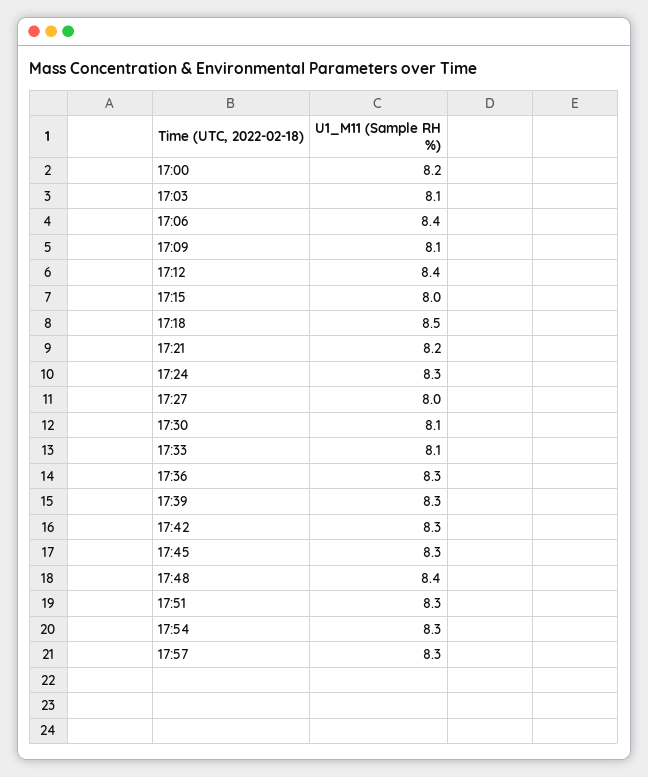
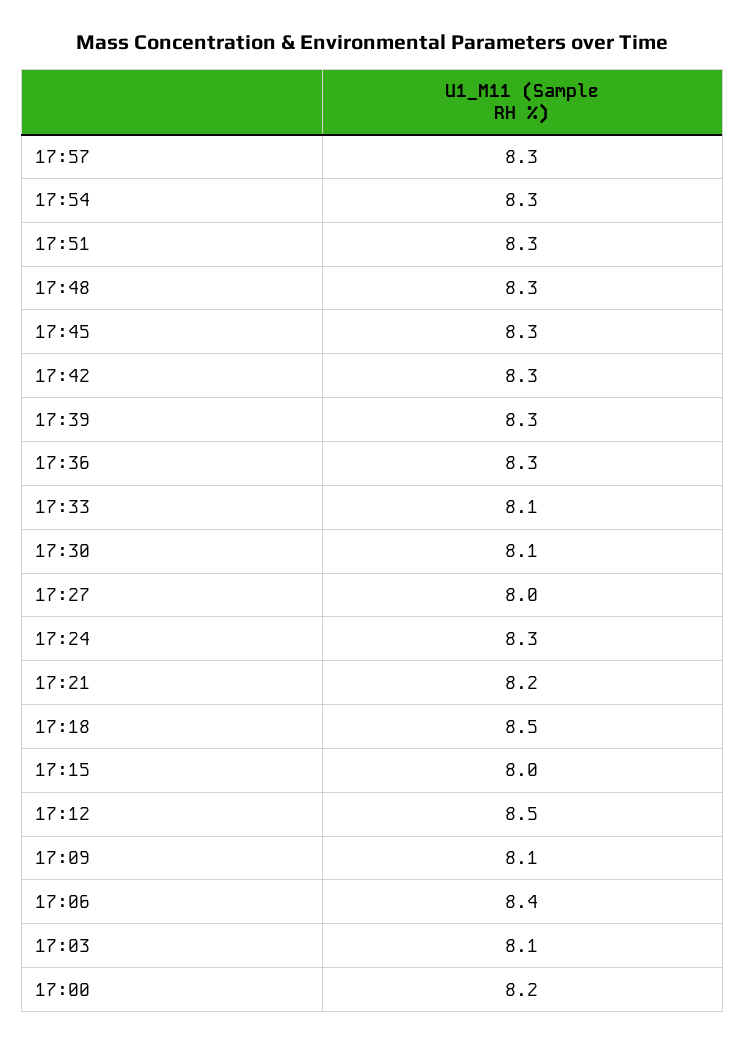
  {
    "17:00": 8.2,
    "17:03": 8.1,
    "17:06": 8.4,
    "17:09": 8.1,
-   "17:12": 8.4,
+   "17:12": 8.5,
    "17:15": 8,
    "17:18": 8.5,
    "17:21": 8.2,
    "17:24": 8.3,
    "17:27": 8,
    "17:30": 8.1,
    "17:33": 8.1,
    "17:36": 8.3,
    "17:39": 8.3,
    "17:42": 8.3,
    "17:45": 8.3,
-   "17:48": 8.4,
+   "17:48": 8.3,
    "17:51": 8.3,
    "17:54": 8.3,
    "17:57": 8.3
  }

